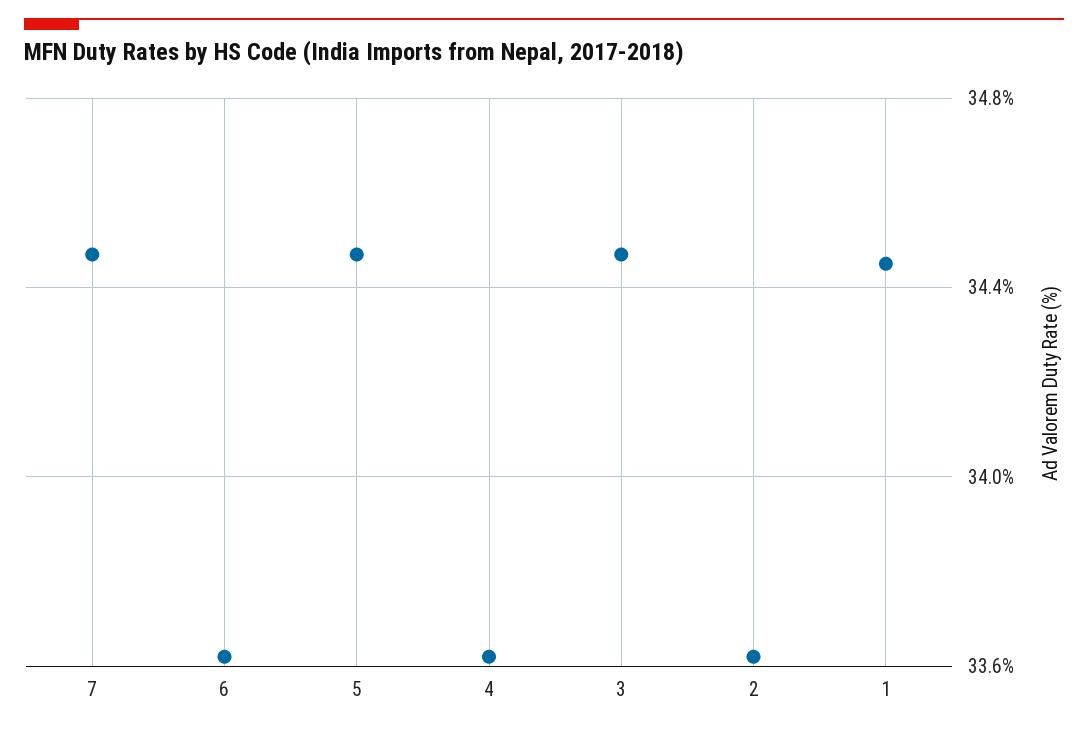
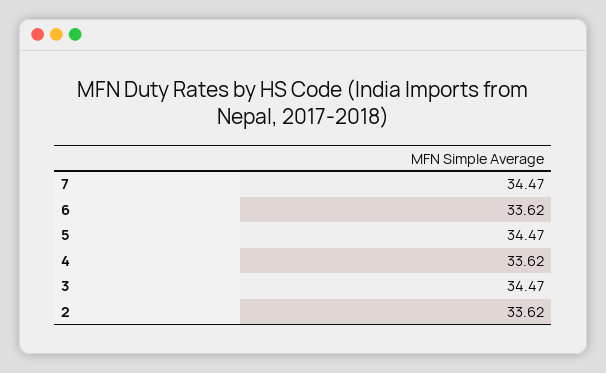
  {
    "7": 34.47,
    "6": 33.62,
    "5": 34.47,
    "4": 33.62,
    "3": 34.47,
-   "2": 33.62,
+   "2": 33.62
-   "1": 34.45
  }

